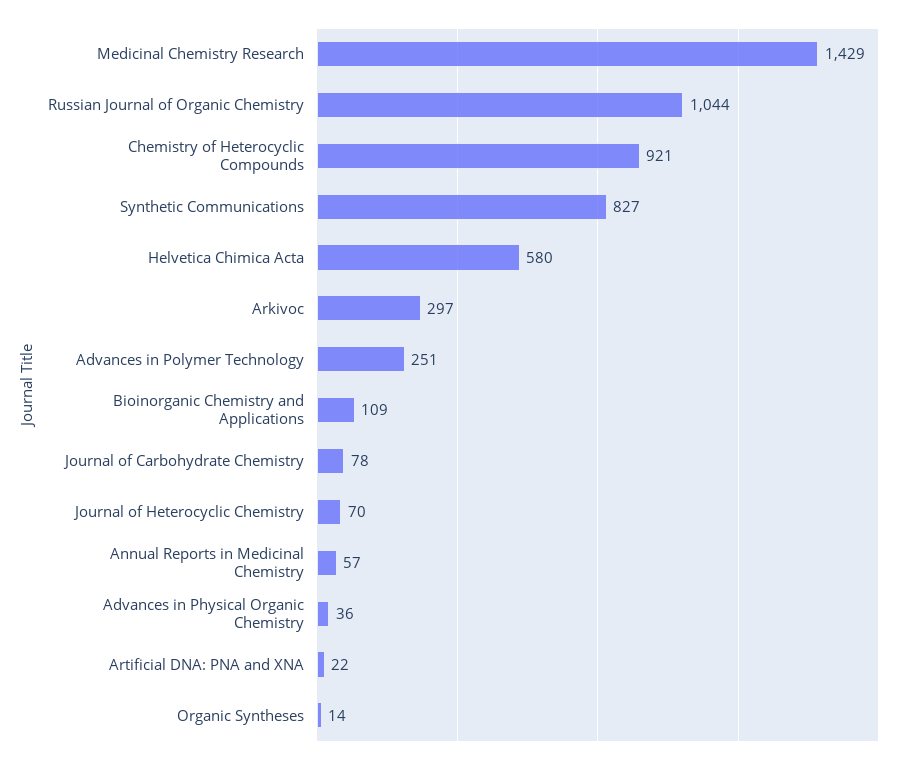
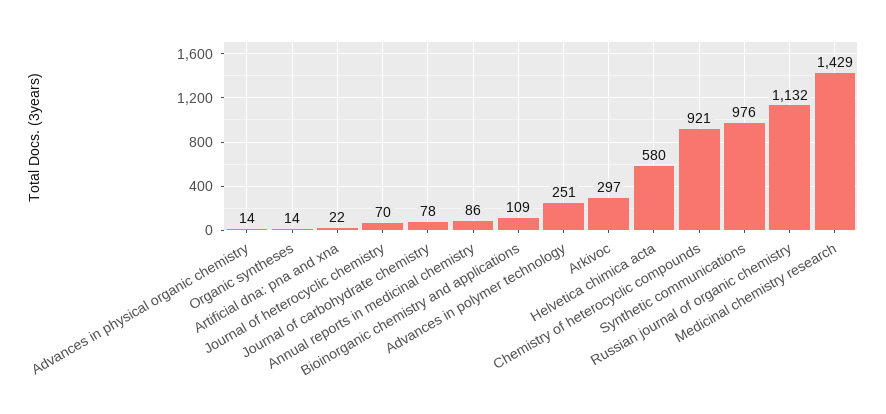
  {
    "Medicinal Chemistry Research": 1429,
-   "Russian Journal of Organic Chemistry": 1044,
+   "Russian Journal of Organic Chemistry": 1132,
    "Chemistry of Heterocyclic Compounds": 921,
-   "Synthetic Communications": 827,
+   "Synthetic Communications": 976,
    "Helvetica Chimica Acta": 580,
    "Arkivoc": 297,
    "Advances in Polymer Technology": 251,
    "Bioinorganic Chemistry and Applications": 109,
    "Journal of Carbohydrate Chemistry": 78,
    "Journal of Heterocyclic Chemistry": 70,
-   "Annual Reports in Medicinal Chemistry": 57,
+   "Annual Reports in Medicinal Chemistry": 86,
-   "Advances in Physical Organic Chemistry": 36,
+   "Advances in Physical Organic Chemistry": 14,
    "Artificial DNA: PNA and XNA": 22,
    "Organic Syntheses": 14
  }

